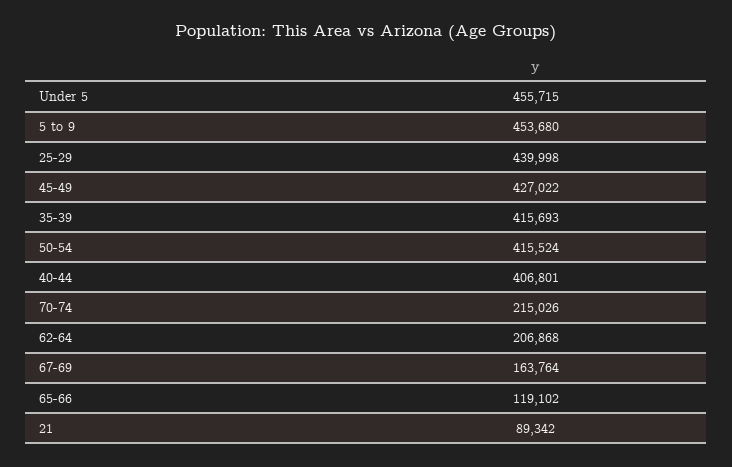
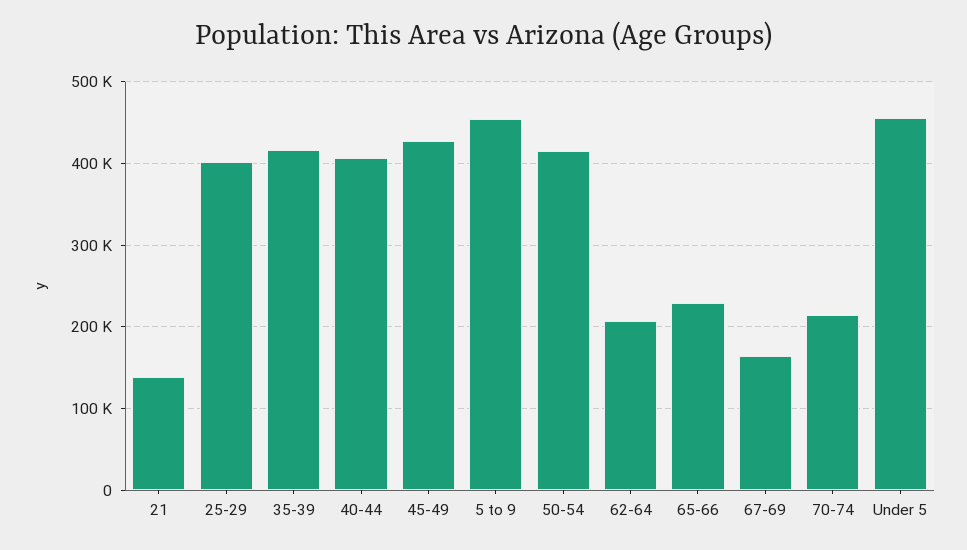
  {
    "Under 5": 455715,
    "5 to 9": 453680,
-   "25-29": 439998,
+   "25-29": 400000,
    "45-49": 427022,
    "35-39": 415693,
    "50-54": 415524,
    "40-44": 406801,
    "70-74": 215026,
    "62-64": 206868,
    "67-69": 163764,
-   "65-66": 119102,
+   "65-66": 230000,
-   "21": 89342
+   "21": 140000
  }

